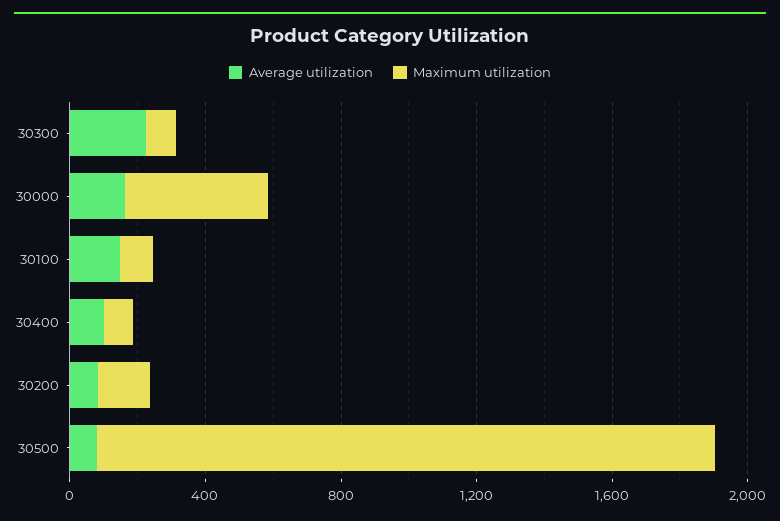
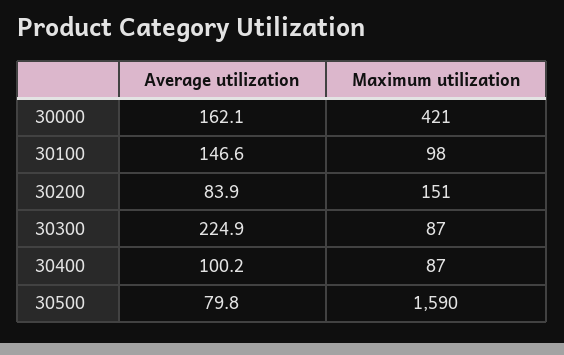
  {
    "Average utilization": {
      "30300": 224.9,
      "30000": 162.1,
      "30100": 146.6,
      "30400": 100.2,
      "30200": 83.9,
      "30500": 79.8
    },
    "Maximum utilization": {
      "30300": 87,
      "30000": 421,
      "30100": 98,
      "30400": 87,
      "30200": 151,
-     "30500": 1800
+     "30500": 1590
    }
  }

